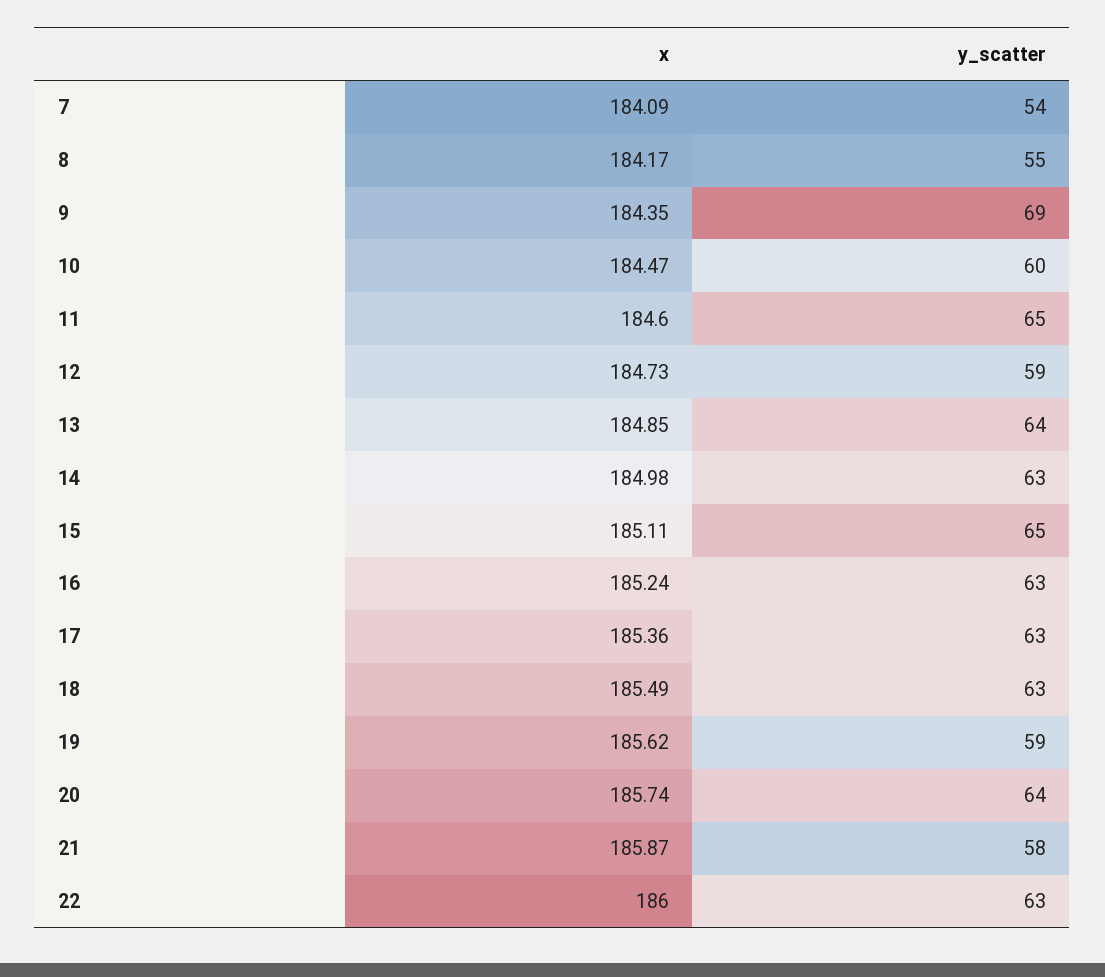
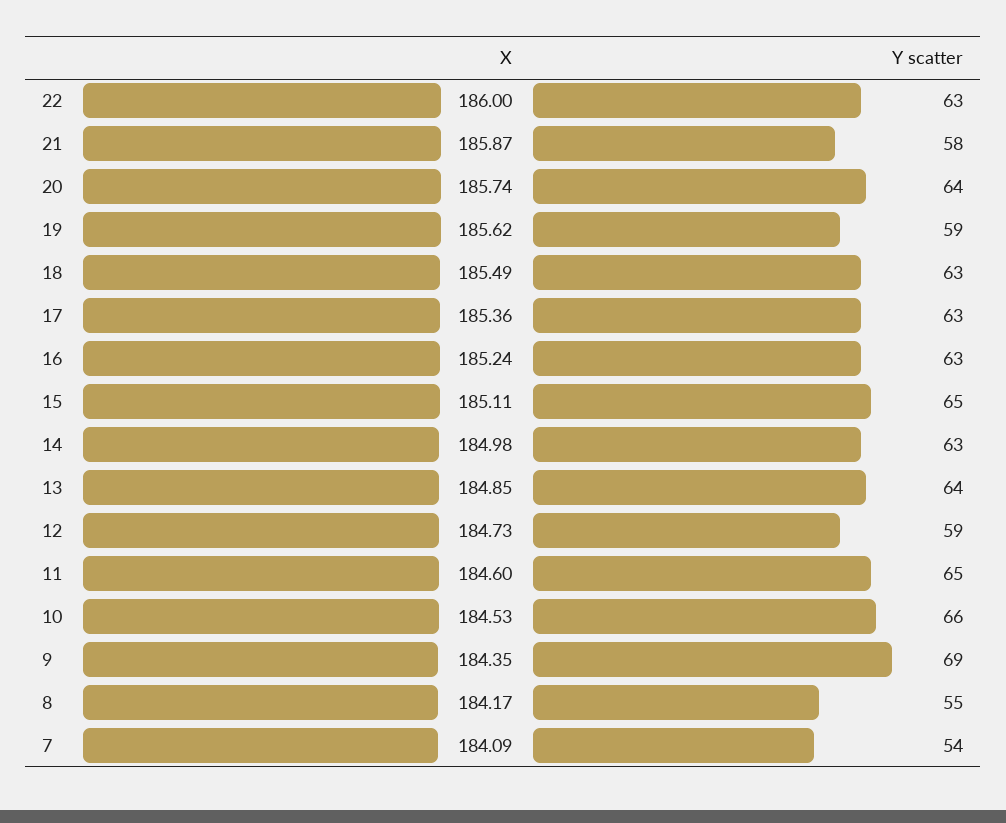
  {
    "x": {
      "7": 184.09,
      "8": 184.17,
      "9": 184.35,
-     "10": 184.47,
+     "10": 184.53,
      "11": 184.6,
      "12": 184.73,
      "13": 184.85,
      "14": 184.98,
      "15": 185.11,
      "16": 185.24,
      "17": 185.36,
      "18": 185.49,
      "19": 185.62,
      "20": 185.74,
      "21": 185.87,
      "22": 186
    },
    "y_scatter": {
      "7": 54,
      "8": 55,
      "9": 69,
-     "10": 60,
+     "10": 66,
      "11": 65,
      "12": 59,
      "13": 64,
      "14": 63,
      "15": 65,
      "16": 63,
      "17": 63,
      "18": 63,
      "19": 59,
      "20": 64,
      "21": 58,
      "22": 63
    }
  }

